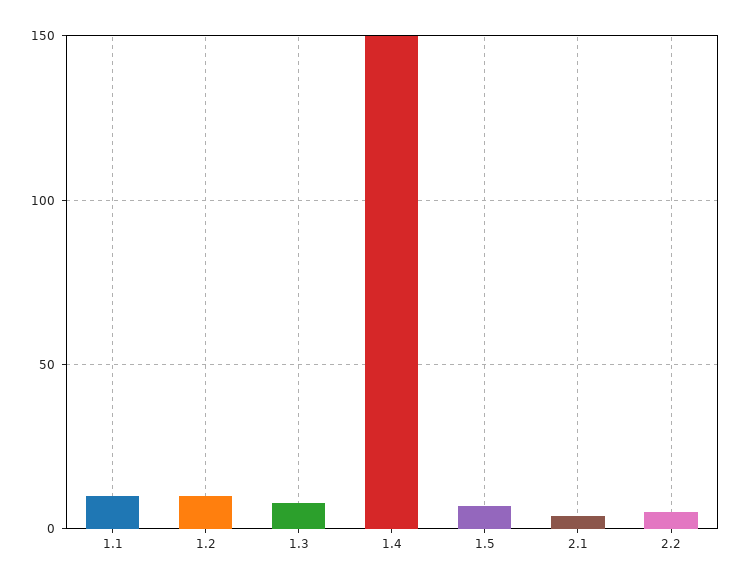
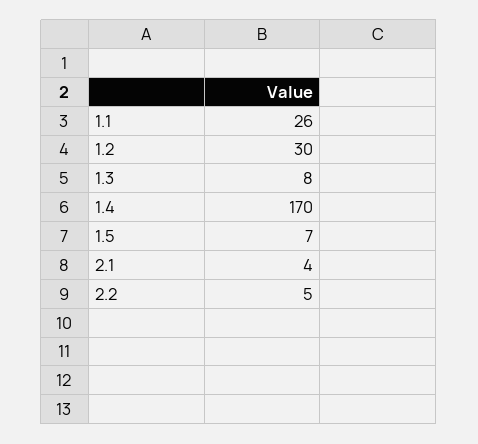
  {
-   "1.1": 10,
+   "1.1": 26,
-   "1.2": 10,
+   "1.2": 30,
    "1.3": 8,
-   "1.4": 150,
+   "1.4": 170,
    "1.5": 7,
    "2.1": 4,
    "2.2": 5
  }

